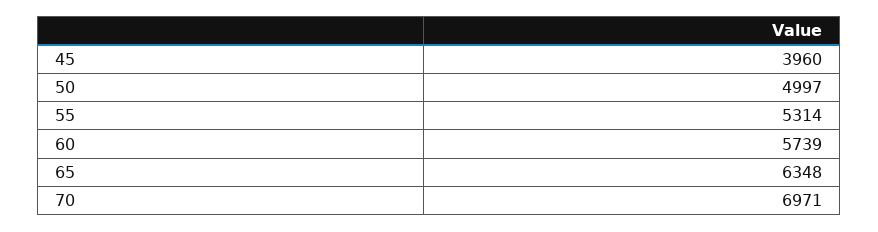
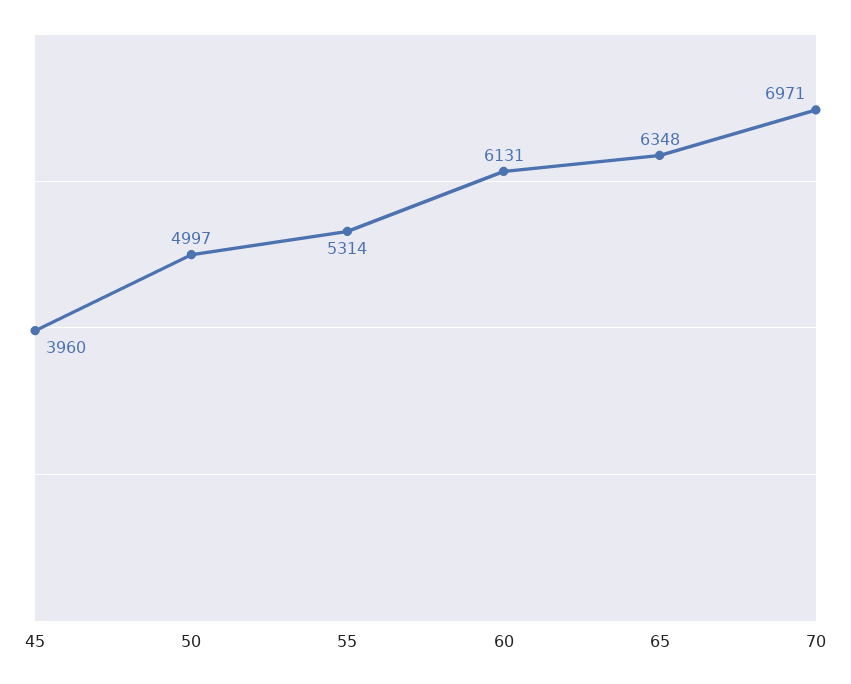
  {
    "45": 3960,
    "50": 4997,
    "55": 5314,
-   "60": 5739,
+   "60": 6131,
    "65": 6348,
    "70": 6971
  }

